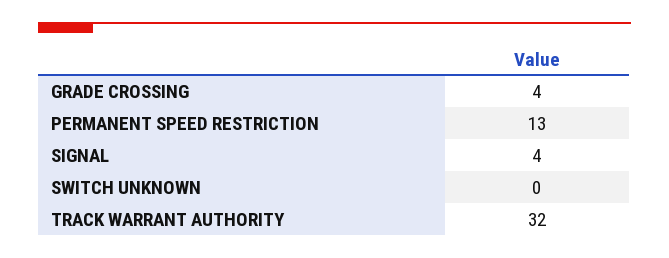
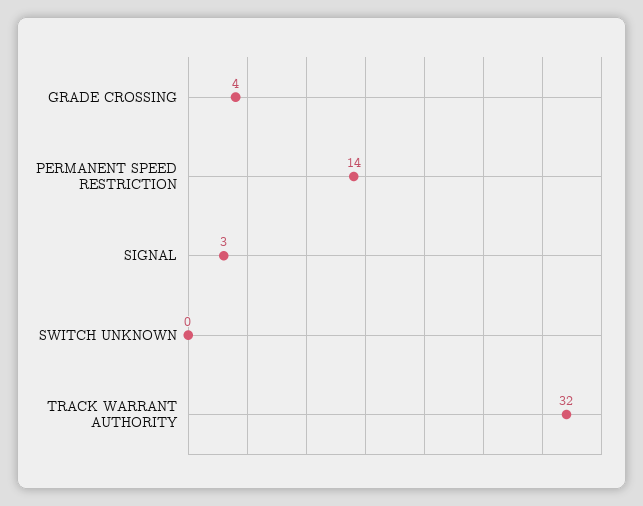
  {
    "GRADE CROSSING": 4,
-   "PERMANENT SPEED RESTRICTION": 13,
+   "PERMANENT SPEED RESTRICTION": 14,
-   "SIGNAL": 4,
+   "SIGNAL": 3,
    "SWITCH UNKNOWN": 0,
    "TRACK WARRANT AUTHORITY": 32
  }

